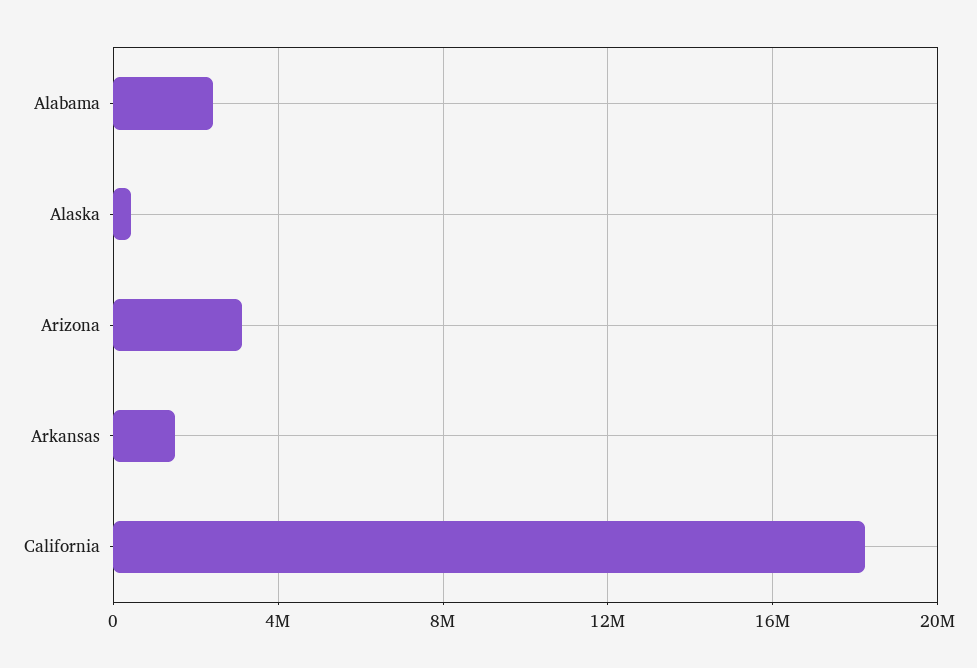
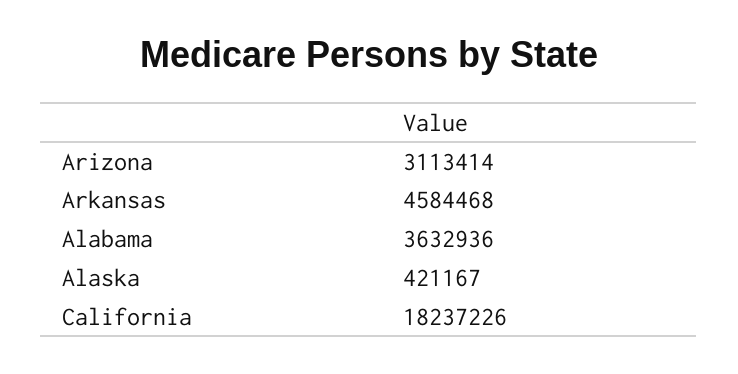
  {
-   "Alabama": 2500000,
+   "Alabama": 3632936,
    "Alaska": 421167,
    "Arizona": 3113414,
-   "Arkansas": 1500000,
+   "Arkansas": 4584468,
    "California": 18237226
  }

